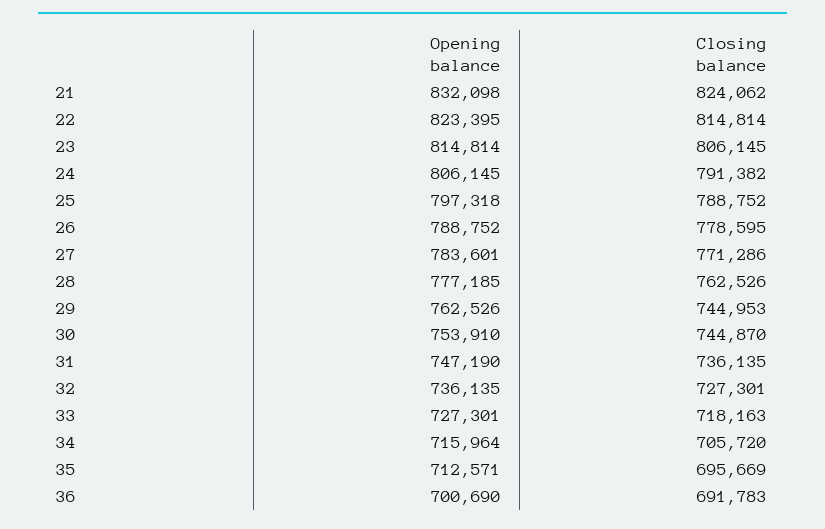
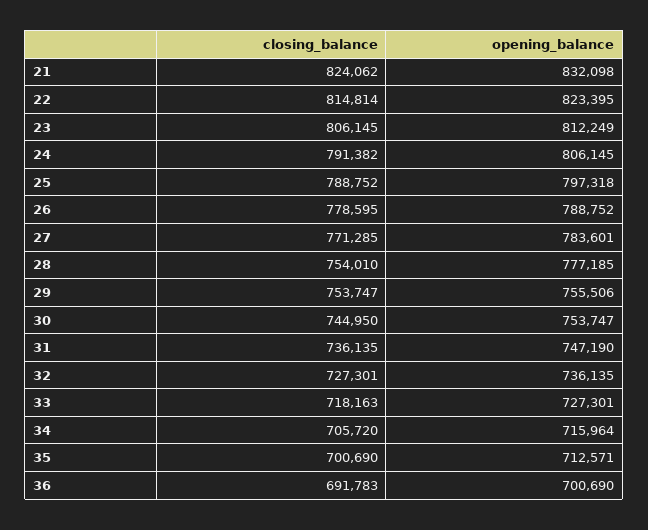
  {
    "Opening balance": {
      "21": 832098,
      "22": 823395,
-     "23": 814814,
+     "23": 812249,
      "24": 806145,
      "25": 797318,
      "26": 788752,
      "27": 783601,
      "28": 777185,
-     "29": 762526,
+     "29": 755506,
-     "30": 753910,
+     "30": 753747,
      "31": 747190,
      "32": 736135,
      "33": 727301,
      "34": 715964,
      "35": 712571,
      "36": 700690
    },
    "Closing balance": {
      "21": 824062,
      "22": 814814,
      "23": 806145,
      "24": 791382,
      "25": 788752,
      "26": 778595,
-     "27": 771286,
+     "27": 771285,
-     "28": 762526,
+     "28": 754010,
-     "29": 744953,
+     "29": 753747,
-     "30": 744870,
+     "30": 744950,
      "31": 736135,
      "32": 727301,
      "33": 718163,
      "34": 705720,
-     "35": 695669,
+     "35": 700690,
      "36": 691783
    }
  }

